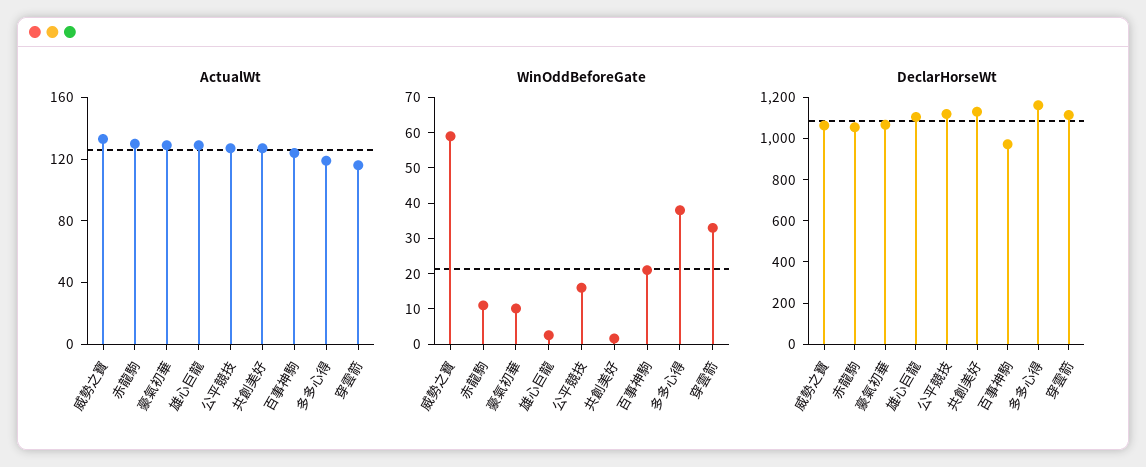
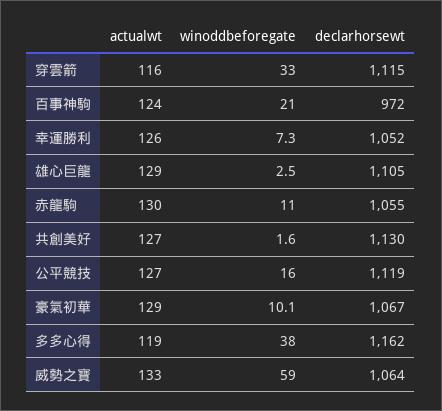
  {
    "ActualWt": {
      "威勢之寶": 133,
      "赤龍駒": 130,
      "豪氣初華": 129,
      "雄心巨龍": 129,
      "公平競技": 127,
      "共創美好": 127,
      "百事神駒": 124,
      "多多心得": 119,
-     "穿雲箭": 116
+     "穿雲箭": 116,
+     "幸運勝利": 126
    },
    "WinOddBeforeGate": {
      "威勢之寶": 59,
      "赤龍駒": 11,
      "豪氣初華": 10.1,
      "雄心巨龍": 2.5,
      "公平競技": 16,
      "共創美好": 1.6,
      "百事神駒": 21,
      "多多心得": 38,
-     "穿雲箭": 33
+     "穿雲箭": 33,
+     "幸運勝利": 7.3
    },
    "DeclarHorseWt": {
      "威勢之寶": 1064,
      "赤龍駒": 1055,
      "豪氣初華": 1067,
      "雄心巨龍": 1105,
      "公平競技": 1119,
      "共創美好": 1130,
      "百事神駒": 972,
      "多多心得": 1162,
-     "穿雲箭": 1115
+     "穿雲箭": 1115,
+     "幸運勝利": 1052
    }
  }

